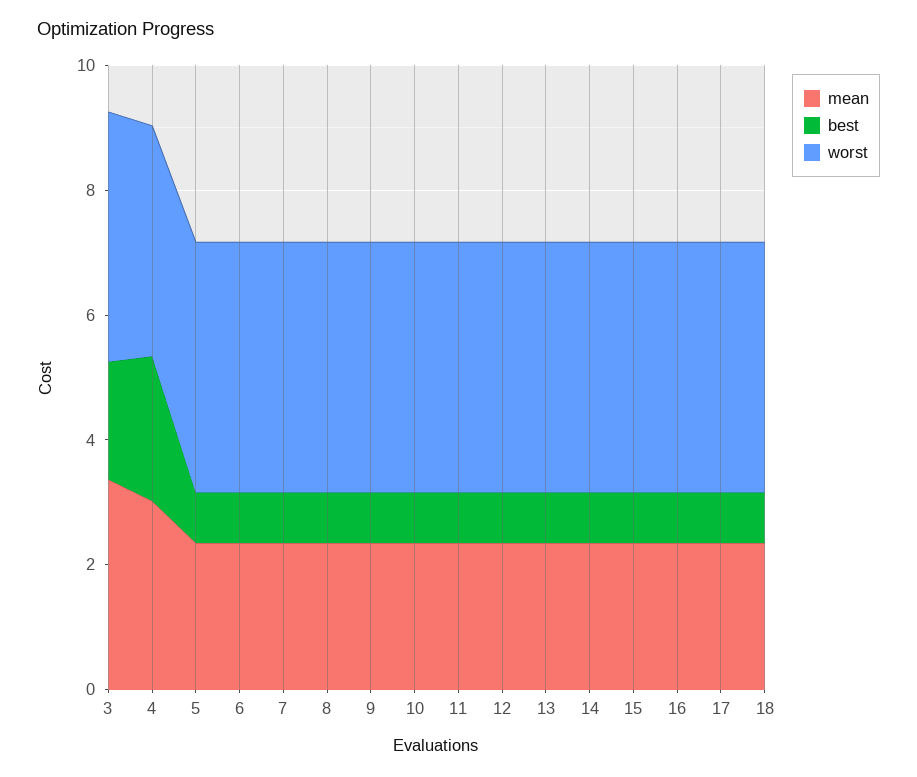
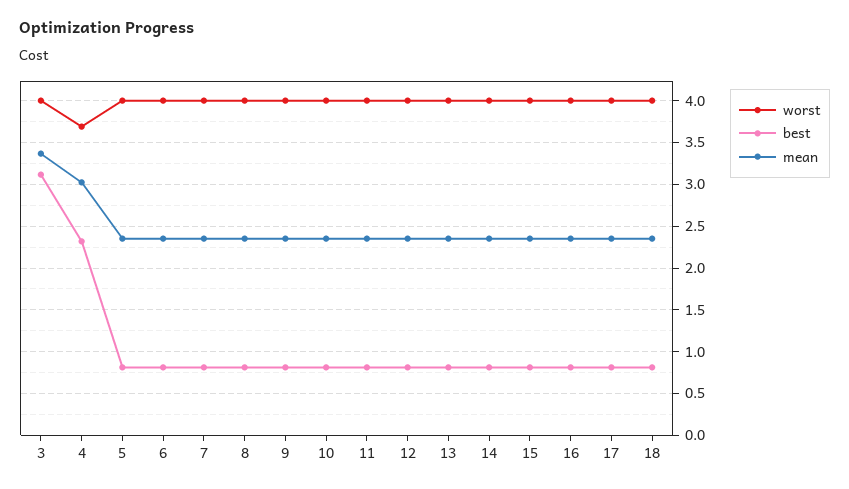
  {
    "mean": {
      "3": 3.4,
      "4": 3,
      "5": 2.4,
      "6": 2.4,
      "7": 2.4,
      "8": 2.4,
      "9": 2.4,
      "10": 2.4,
      "11": 2.4,
      "12": 2.4,
      "13": 2.4,
      "14": 2.4,
      "15": 2.4,
      "16": 2.4,
      "17": 2.4,
      "18": 2.4
    },
    "best": {
-     "3": 2,
+     "3": 3.1,
      "4": 2.3,
      "5": 0.8,
      "6": 0.8,
      "7": 0.8,
      "8": 0.8,
      "9": 0.8,
      "10": 0.8,
      "11": 0.8,
      "12": 0.8,
      "13": 0.8,
      "14": 0.8,
      "15": 0.8,
      "16": 0.8,
      "17": 0.8,
      "18": 0.8
    },
    "worst": {
      "3": 4,
      "4": 3.7,
      "5": 4,
      "6": 4,
      "7": 4,
      "8": 4,
      "9": 4,
      "10": 4,
      "11": 4,
      "12": 4,
      "13": 4,
      "14": 4,
      "15": 4,
      "16": 4,
      "17": 4,
      "18": 4
    }
  }

